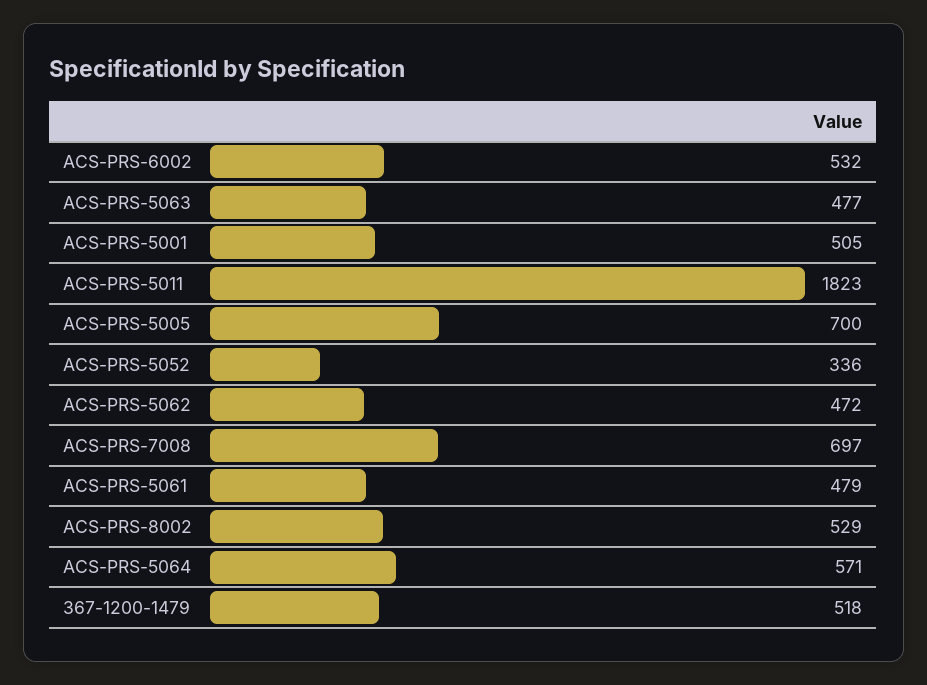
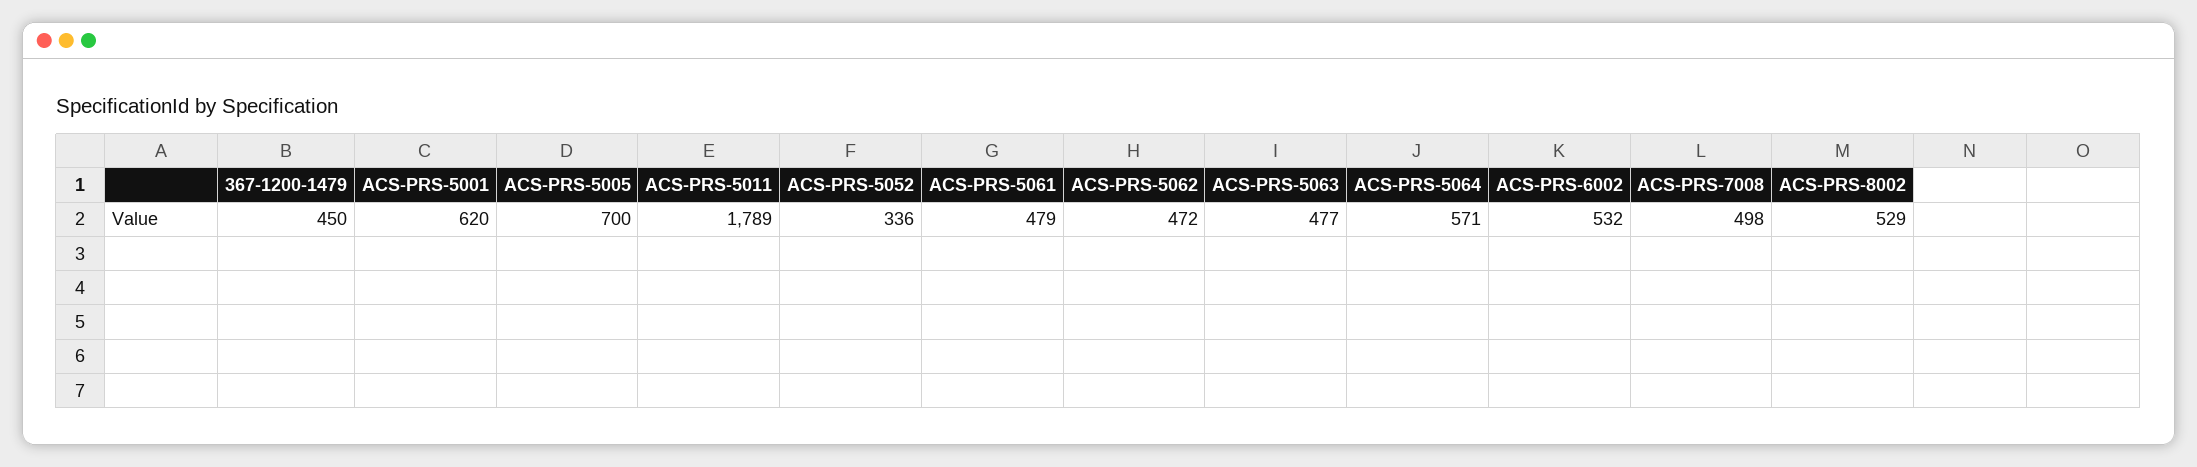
  {
    "ACS-PRS-6002": 532,
    "ACS-PRS-5063": 477,
-   "ACS-PRS-5001": 505,
+   "ACS-PRS-5001": 620,
-   "ACS-PRS-5011": 1823,
+   "ACS-PRS-5011": 1789,
    "ACS-PRS-5005": 700,
    "ACS-PRS-5052": 336,
    "ACS-PRS-5062": 472,
-   "ACS-PRS-7008": 697,
+   "ACS-PRS-7008": 498,
    "ACS-PRS-5061": 479,
    "ACS-PRS-8002": 529,
    "ACS-PRS-5064": 571,
-   "367-1200-1479": 518
+   "367-1200-1479": 450
  }

